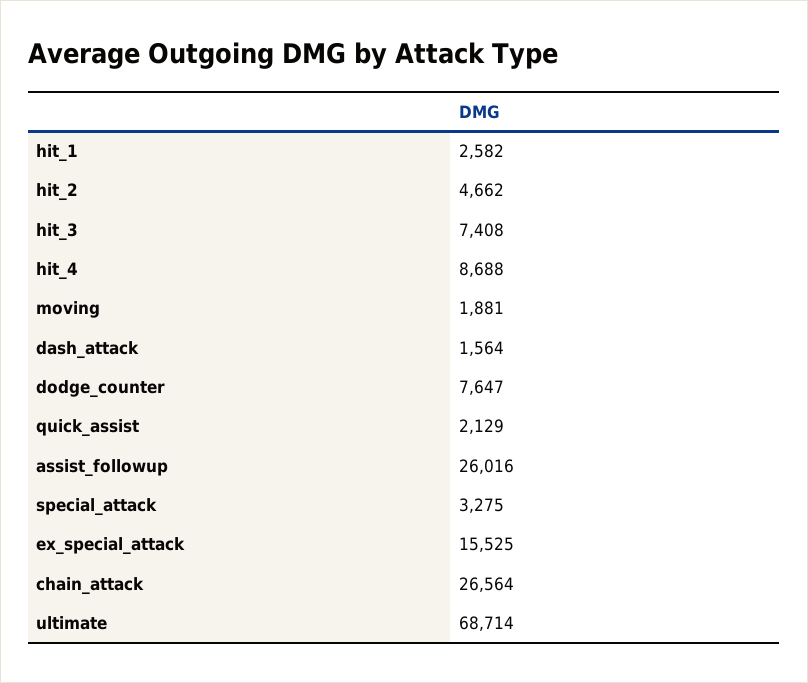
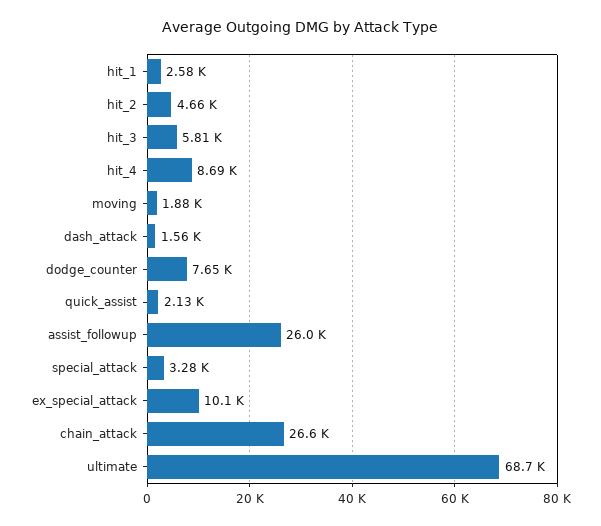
  {
    "hit_1": 2582,
    "hit_2": 4662,
-   "hit_3": 7408,
+   "hit_3": 5810,
    "hit_4": 8688,
    "moving": 1881,
    "dash_attack": 1564,
    "dodge_counter": 7647,
    "quick_assist": 2129,
    "assist_followup": 26016,
    "special_attack": 3275,
-   "ex_special_attack": 15525,
+   "ex_special_attack": 10100,
    "chain_attack": 26564,
    "ultimate": 68714
  }

